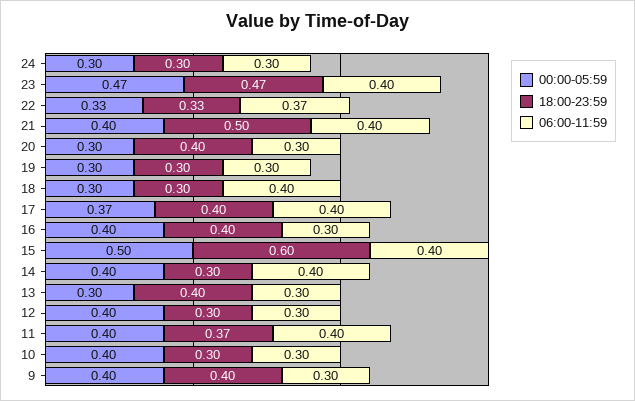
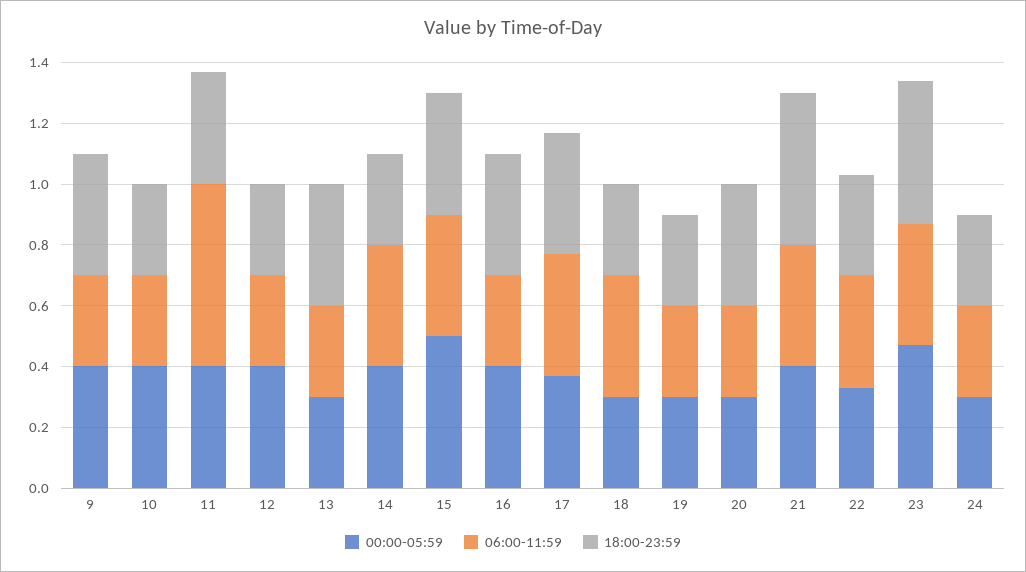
  {
    "00:00-05:59": {
      "24": 0.3,
      "23": 0.47,
      "22": 0.33,
      "21": 0.4,
      "20": 0.3,
      "19": 0.3,
      "18": 0.3,
      "17": 0.37,
      "16": 0.4,
      "15": 0.5,
      "14": 0.4,
      "13": 0.3,
      "12": 0.4,
      "11": 0.4,
      "10": 0.4,
      "9": 0.4
    },
    "18:00-23:59": {
      "24": 0.3,
      "23": 0.47,
      "22": 0.33,
      "21": 0.5,
      "20": 0.4,
      "19": 0.3,
      "18": 0.3,
      "17": 0.4,
      "16": 0.4,
-     "15": 0.6,
+     "15": 0.4,
      "14": 0.3,
      "13": 0.4,
      "12": 0.3,
      "11": 0.37,
      "10": 0.3,
      "9": 0.4
    },
    "06:00-11:59": {
      "24": 0.3,
      "23": 0.4,
      "22": 0.37,
      "21": 0.4,
      "20": 0.3,
      "19": 0.3,
      "18": 0.4,
      "17": 0.4,
      "16": 0.3,
      "15": 0.4,
      "14": 0.4,
      "13": 0.3,
      "12": 0.3,
-     "11": 0.4,
+     "11": 0.6,
      "10": 0.3,
      "9": 0.3
    }
  }

